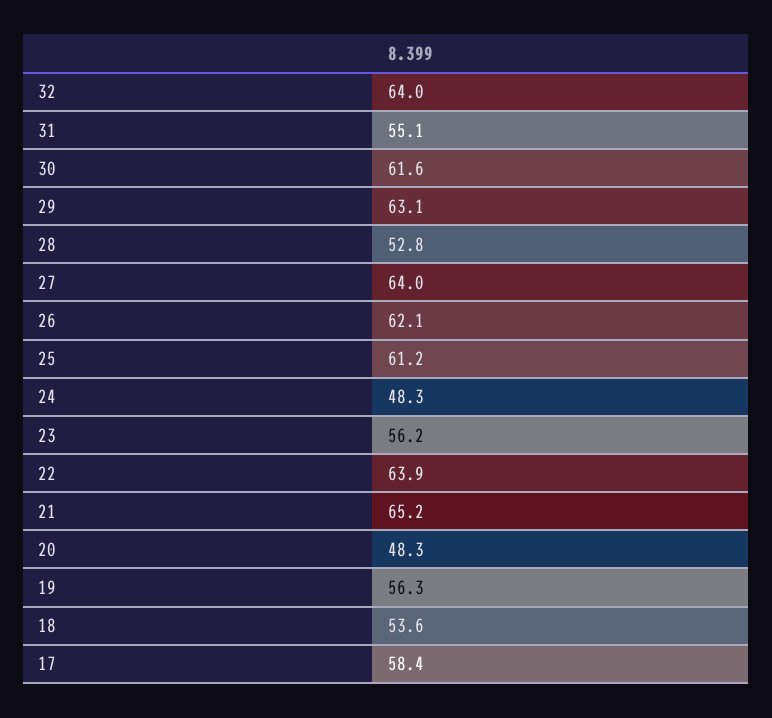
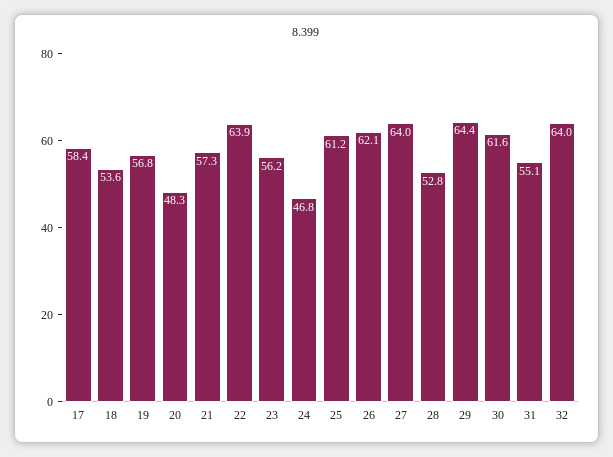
  {
    "32": 64,
    "31": 55.1,
    "30": 61.6,
-   "29": 63.1,
+   "29": 64.4,
    "28": 52.8,
    "27": 64,
    "26": 62.1,
    "25": 61.2,
-   "24": 48.3,
+   "24": 46.8,
    "23": 56.2,
    "22": 63.9,
-   "21": 65.2,
+   "21": 57.3,
    "20": 48.3,
-   "19": 56.3,
+   "19": 56.8,
    "18": 53.6,
    "17": 58.4
  }

